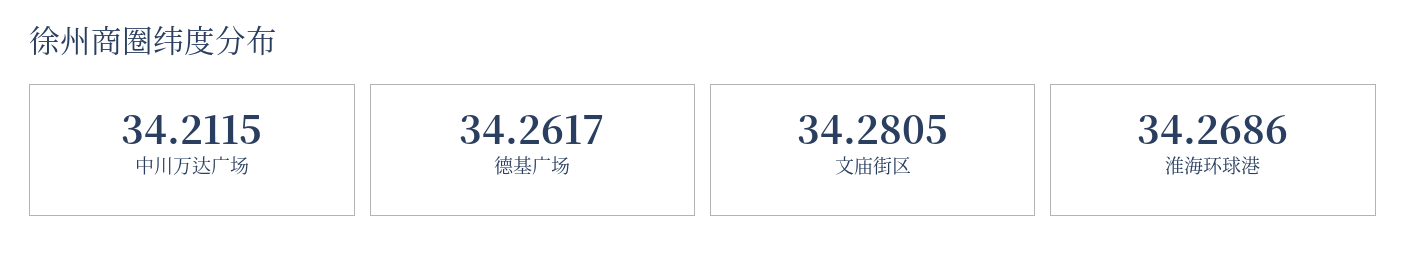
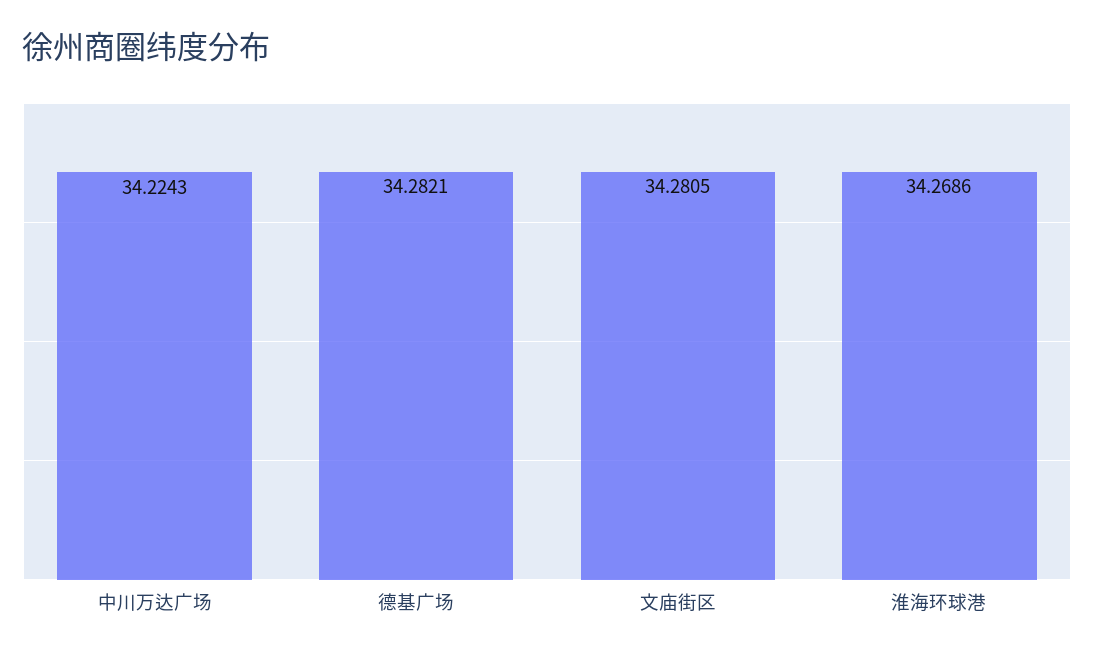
  {
-   "中川万达广场": 34.2115,
+   "中川万达广场": 34.2243,
-   "德基广场": 34.2617,
+   "德基广场": 34.2821,
    "文庙街区": 34.2805,
    "淮海环球港": 34.2686
  }

